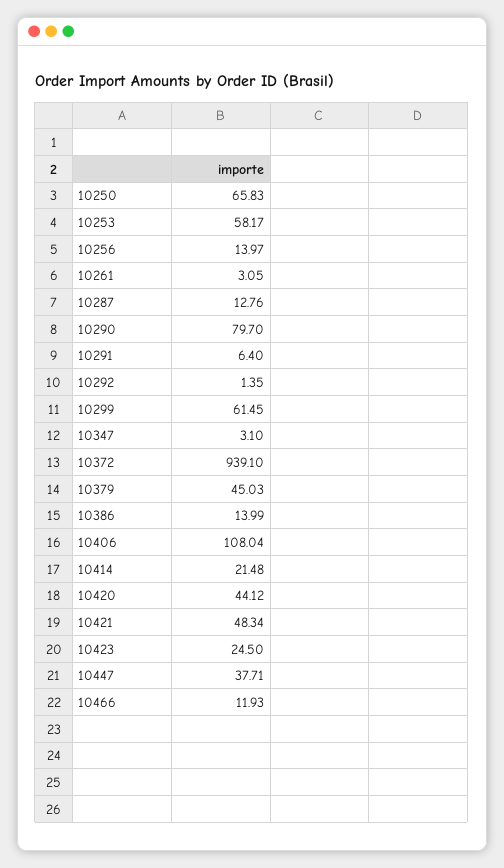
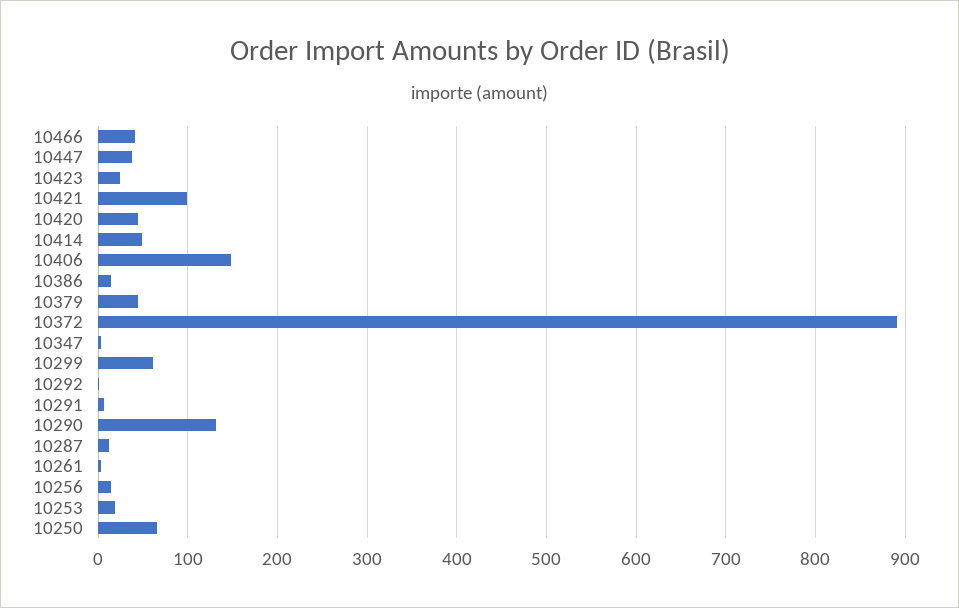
  {
    "10250": 65.83,
-   "10253": 58.17,
+   "10253": 20,
    "10256": 13.97,
    "10261": 3.05,
    "10287": 12.76,
-   "10290": 79.7,
+   "10290": 130,
    "10291": 6.4,
    "10292": 1.35,
    "10299": 61.45,
    "10347": 3.1,
-   "10372": 939.1,
+   "10372": 890,
    "10379": 45.03,
    "10386": 13.99,
-   "10406": 108.04,
+   "10406": 150,
-   "10414": 21.48,
+   "10414": 50,
    "10420": 44.12,
-   "10421": 48.34,
+   "10421": 100,
    "10423": 24.5,
    "10447": 37.71,
-   "10466": 11.93
+   "10466": 40
  }

